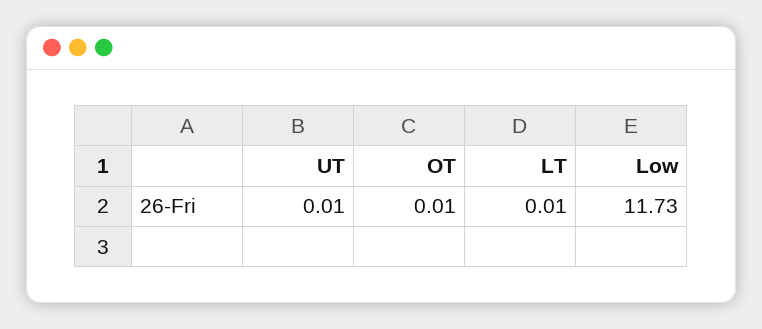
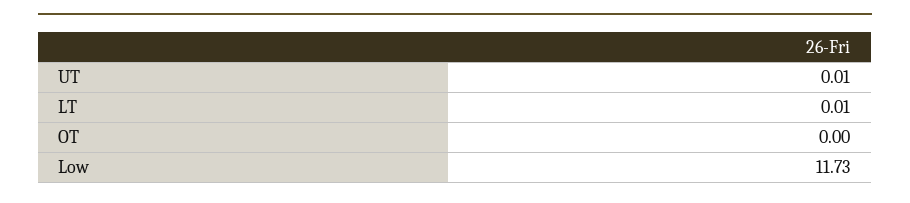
  {
    "UT": 0.01,
-   "OT": 0.01,
+   "OT": 0,
    "LT": 0.01,
    "Low": 11.73
  }

